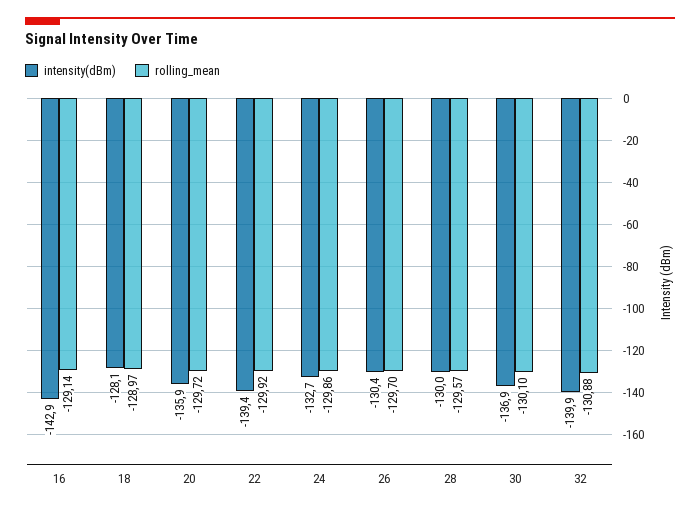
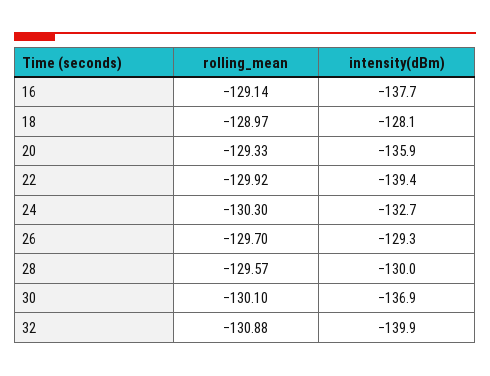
  {
    "intensity(dBm)": {
-     "16": -142.9,
+     "16": -137.7,
      "18": -128.1,
      "20": -135.9,
      "22": -139.4,
      "24": -132.7,
-     "26": -130.4,
+     "26": -129.3,
      "28": -130,
      "30": -136.9,
      "32": -139.9
    },
    "rolling_mean": {
      "16": -129.14,
      "18": -128.97,
-     "20": -129.72,
+     "20": -129.33,
      "22": -129.92,
-     "24": -129.86,
+     "24": -130.3,
      "26": -129.7,
      "28": -129.57,
      "30": -130.1,
      "32": -130.88
    }
  }

